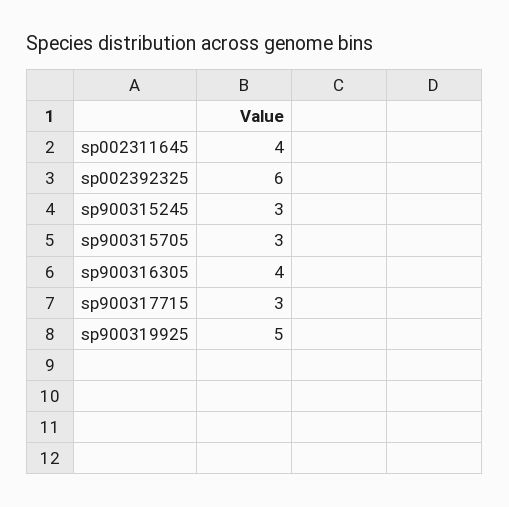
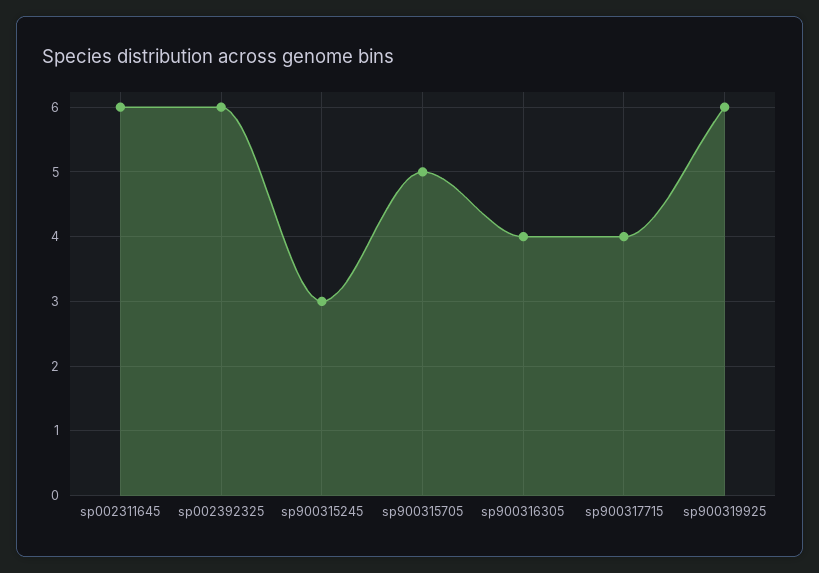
  {
-   "sp002311645": 4,
+   "sp002311645": 6,
    "sp002392325": 6,
    "sp900315245": 3,
-   "sp900315705": 3,
+   "sp900315705": 5,
    "sp900316305": 4,
-   "sp900317715": 3,
+   "sp900317715": 4,
-   "sp900319925": 5
+   "sp900319925": 6
  }

